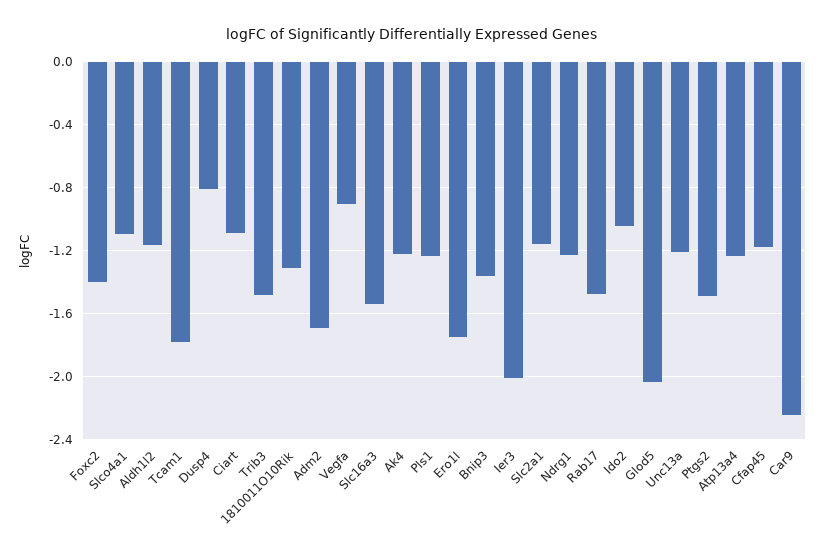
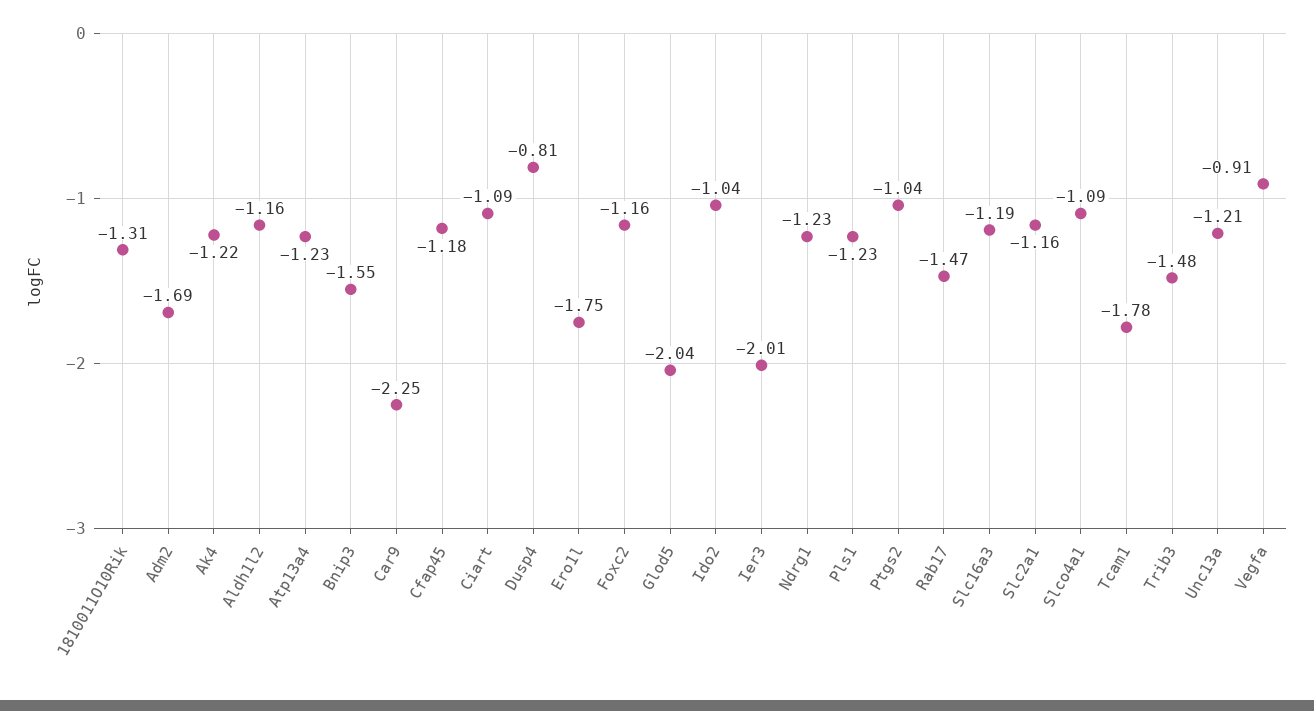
  {
-   "Foxc2": -1.4,
+   "Foxc2": -1.16,
    "Slco4a1": -1.09,
    "Aldh1l2": -1.16,
    "Tcam1": -1.78,
    "Dusp4": -0.81,
    "Ciart": -1.09,
    "Trib3": -1.48,
    "1810011O10Rik": -1.31,
    "Adm2": -1.69,
    "Vegfa": -0.91,
-   "Slc16a3": -1.55,
+   "Slc16a3": -1.19,
    "Ak4": -1.22,
    "Pls1": -1.23,
    "Ero1l": -1.75,
-   "Bnip3": -1.35,
+   "Bnip3": -1.55,
    "Ier3": -2.01,
    "Slc2a1": -1.16,
    "Ndrg1": -1.23,
    "Rab17": -1.47,
    "Ido2": -1.04,
    "Glod5": -2.04,
    "Unc13a": -1.21,
-   "Ptgs2": -1.5,
+   "Ptgs2": -1.04,
    "Atp13a4": -1.23,
    "Cfap45": -1.18,
    "Car9": -2.25
  }

